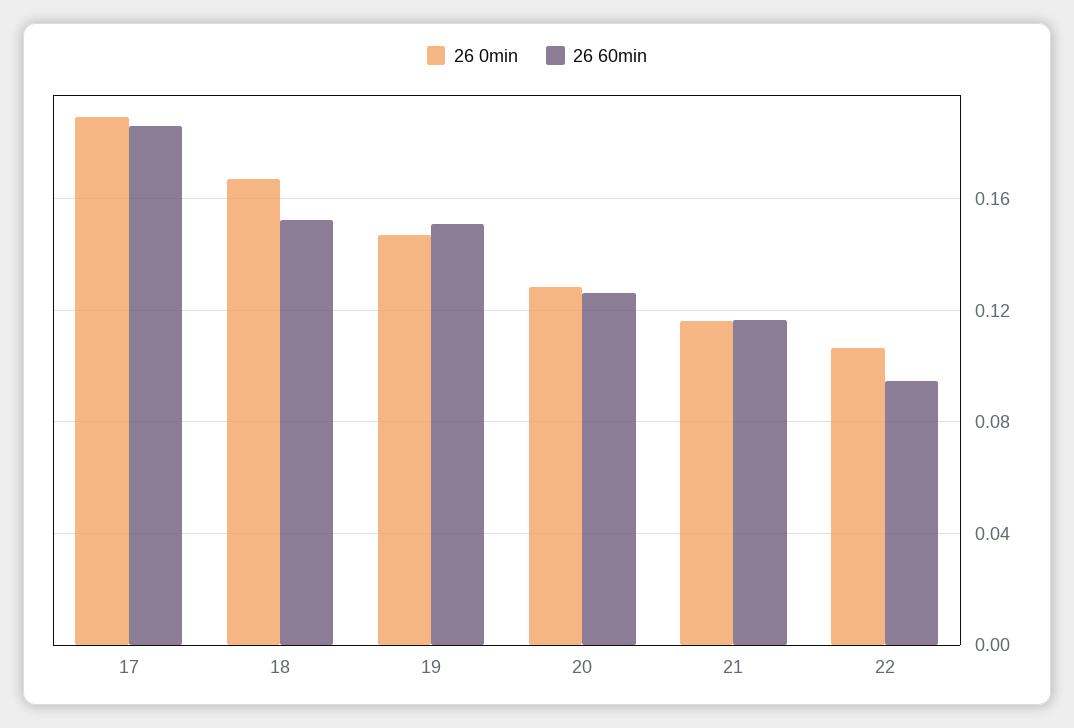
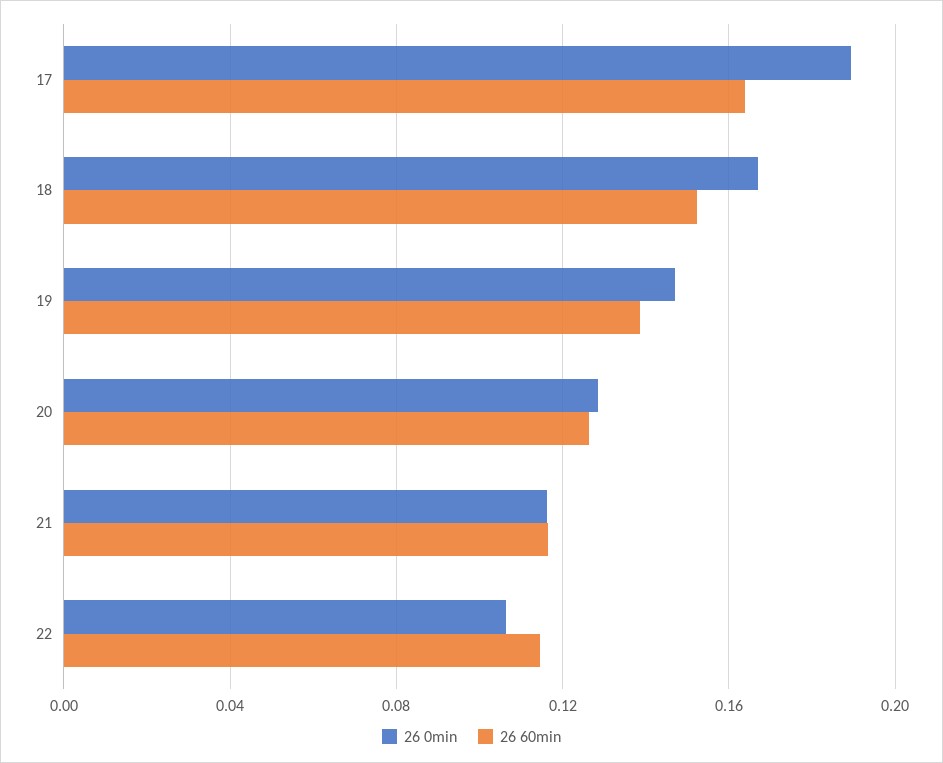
  {
    "26 0min": {
      "17": 0.19,
      "18": 0.165,
      "19": 0.145,
      "20": 0.13,
      "21": 0.115,
      "22": 0.105
    },
    "26 60min": {
-     "17": 0.185,
+     "17": 0.165,
      "18": 0.15,
-     "19": 0.15,
+     "19": 0.14,
      "20": 0.125,
      "21": 0.115,
-     "22": 0.095
+     "22": 0.115
    }
  }

